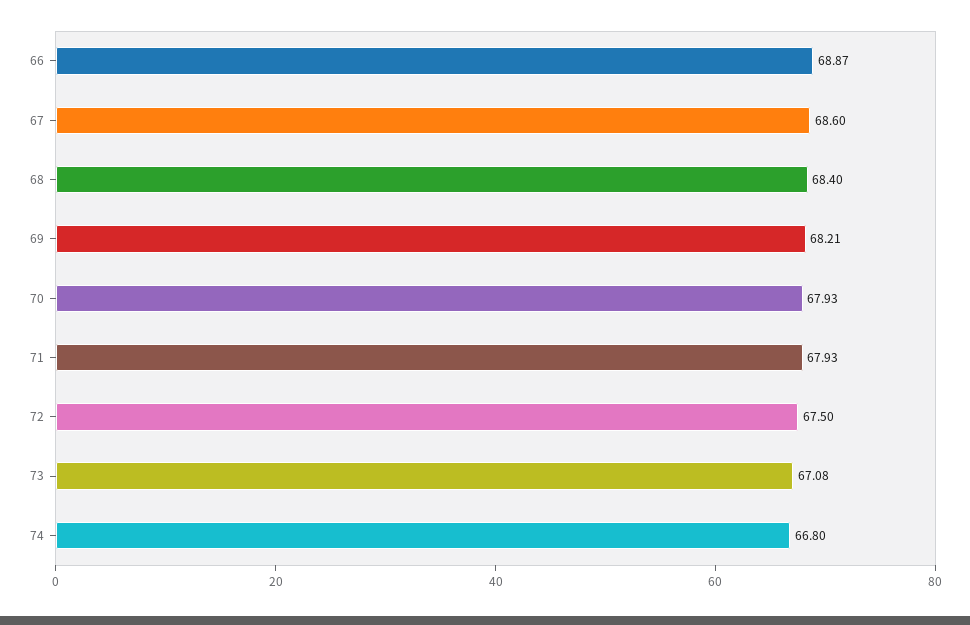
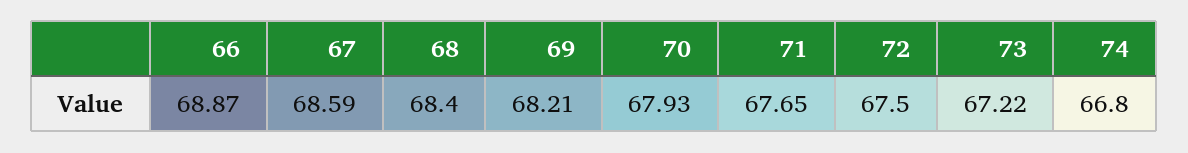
  {
    "66": 68.87,
-   "67": 68.6,
+   "67": 68.59,
    "68": 68.4,
    "69": 68.21,
    "70": 67.93,
-   "71": 67.93,
+   "71": 67.65,
    "72": 67.5,
-   "73": 67.08,
+   "73": 67.22,
    "74": 66.8
  }

